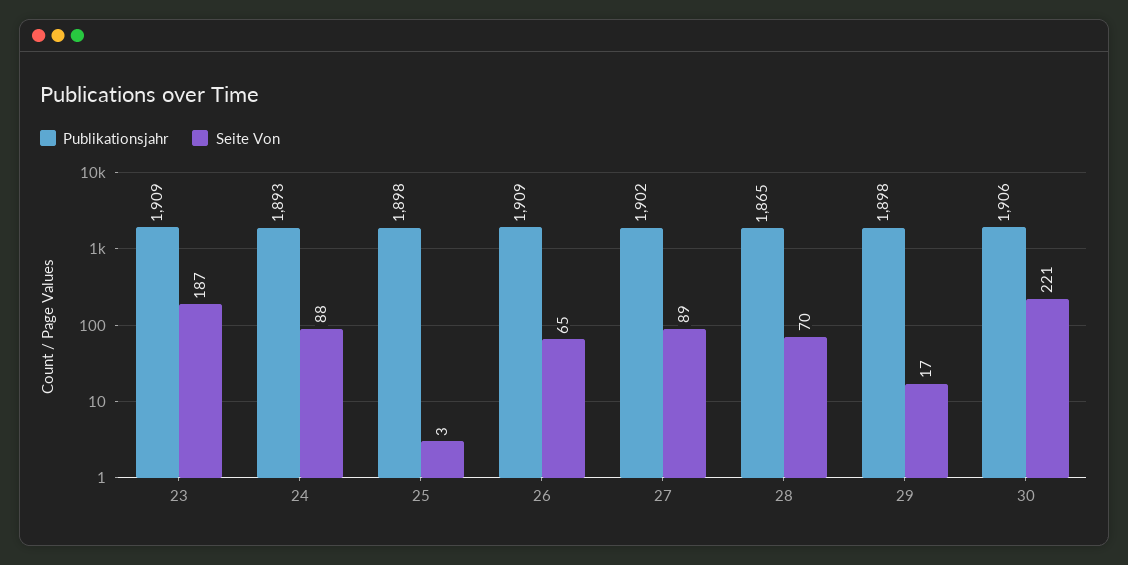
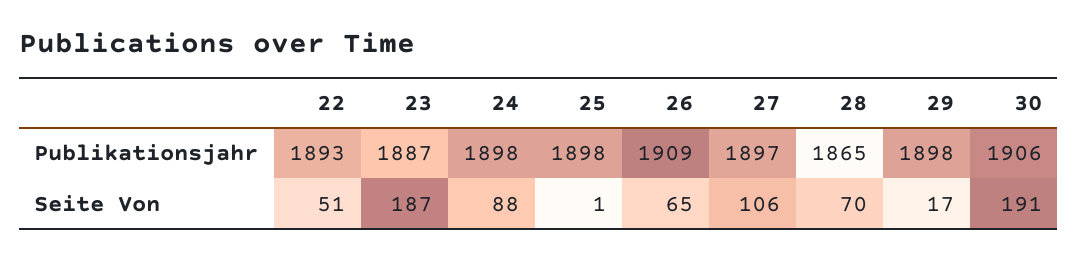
  {
    "Publikationsjahr": {
-     "23": 1909,
+     "23": 1887,
-     "24": 1893,
+     "24": 1898,
      "25": 1898,
      "26": 1909,
-     "27": 1902,
+     "27": 1897,
      "28": 1865,
      "29": 1898,
-     "30": 1906
+     "30": 1906,
+     "22": 1893
    },
    "Seite Von": {
      "23": 187,
      "24": 88,
-     "25": 3,
+     "25": 1,
      "26": 65,
-     "27": 89,
+     "27": 106,
      "28": 70,
      "29": 17,
-     "30": 221
+     "30": 191,
+     "22": 51
    }
  }

